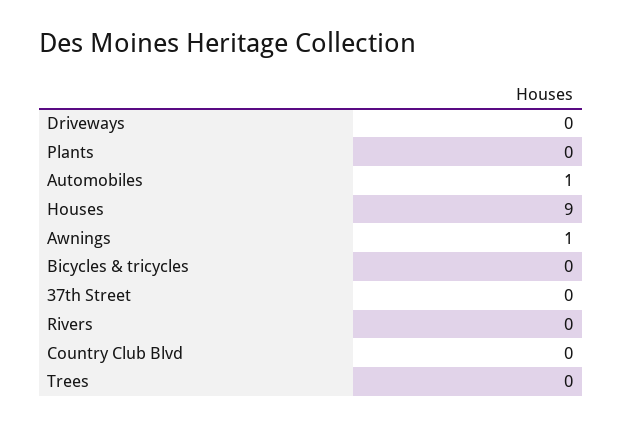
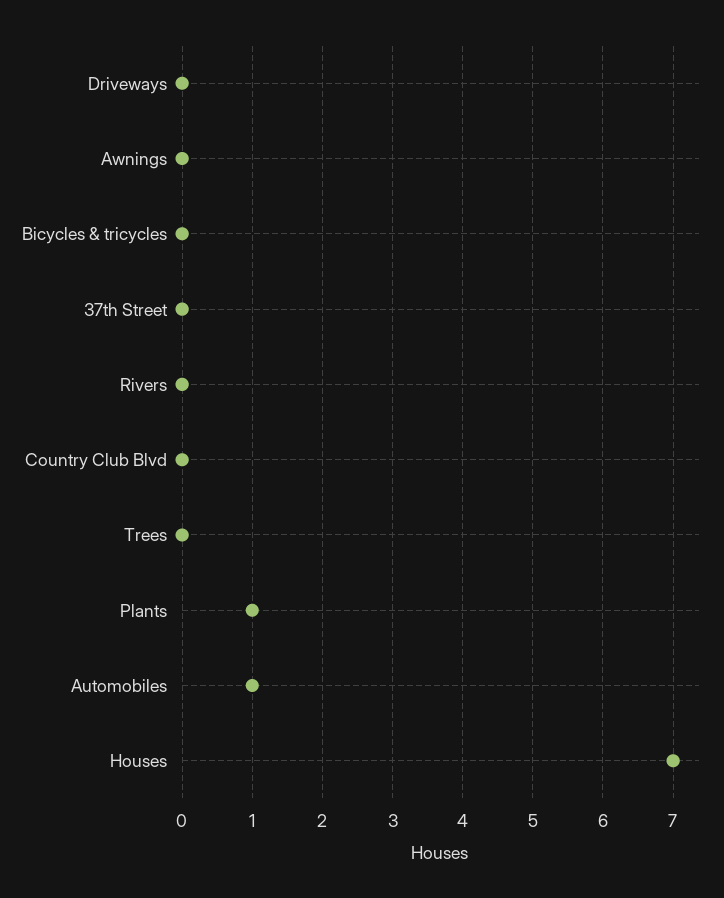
  {
    "Driveways": 0,
-   "Plants": 0,
+   "Plants": 1,
    "Automobiles": 1,
-   "Houses": 9,
+   "Houses": 7,
-   "Awnings": 1,
+   "Awnings": 0,
    "Bicycles & tricycles": 0,
    "37th Street": 0,
    "Rivers": 0,
    "Country Club Blvd": 0,
    "Trees": 0
  }

